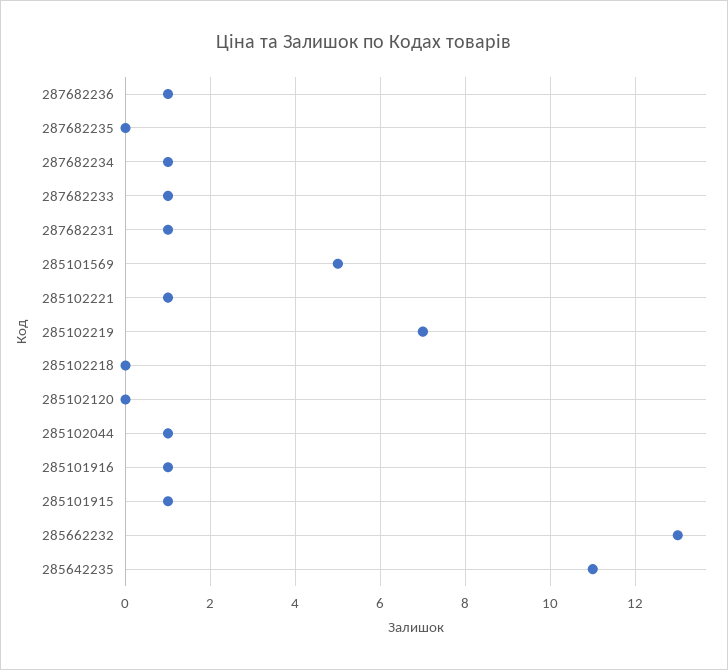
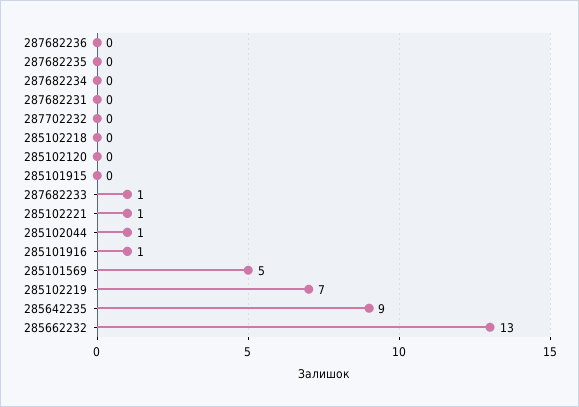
  {
-   "287682236": 1,
+   "287682236": 0,
    "287682235": 0,
-   "287682234": 1,
+   "287682234": 0,
    "287682233": 1,
-   "287682231": 1,
+   "287682231": 0,
    "285101569": 5,
    "285102221": 1,
    "285102219": 7,
    "285102218": 0,
    "285102120": 0,
    "285102044": 1,
    "285101916": 1,
-   "285101915": 1,
+   "285101915": 0,
    "285662232": 13,
-   "285642235": 11
+   "285642235": 9,
+   "287702232": 0
  }

